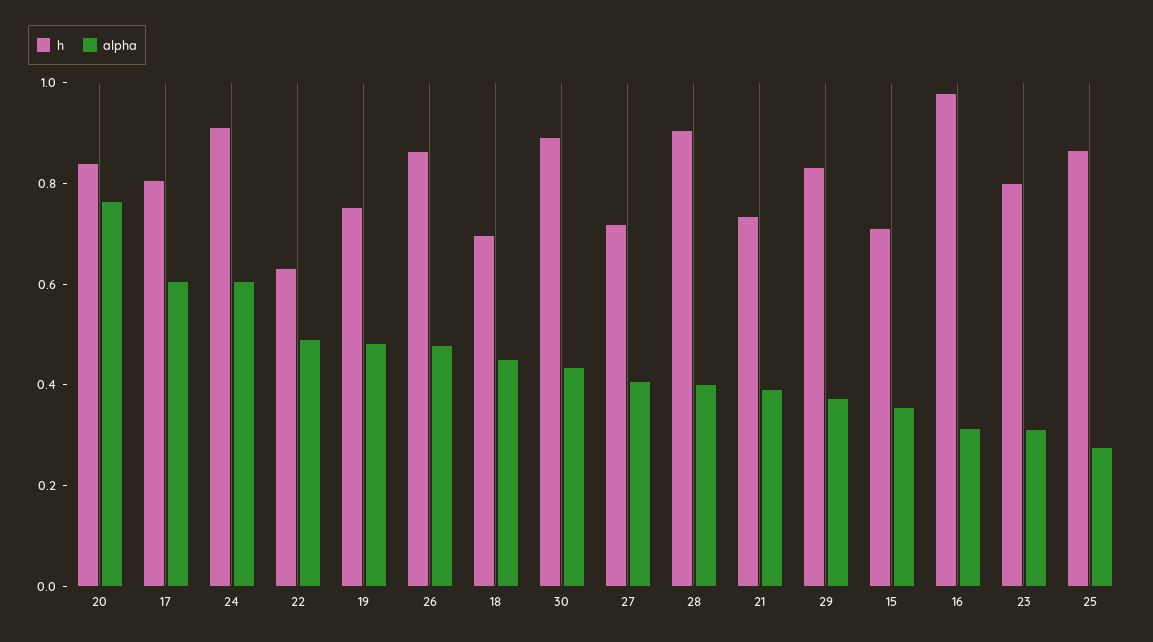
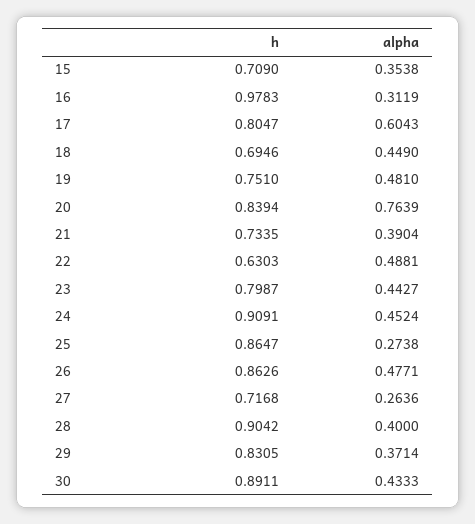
  {
    "h": {
      "20": 0.8394,
      "17": 0.8047,
      "24": 0.9091,
      "22": 0.6303,
      "19": 0.751,
      "26": 0.8626,
      "18": 0.6946,
      "30": 0.8911,
      "27": 0.7168,
      "28": 0.9042,
      "21": 0.7335,
      "29": 0.8305,
      "15": 0.709,
      "16": 0.9783,
      "23": 0.7987,
      "25": 0.8647
    },
    "alpha": {
      "20": 0.7639,
      "17": 0.6043,
-     "24": 0.6,
+     "24": 0.4524,
      "22": 0.4881,
      "19": 0.481,
      "26": 0.4771,
      "18": 0.449,
      "30": 0.4333,
-     "27": 0.4,
+     "27": 0.2636,
      "28": 0.4,
      "21": 0.3904,
      "29": 0.3714,
      "15": 0.3538,
      "16": 0.3119,
-     "23": 0.3,
+     "23": 0.4427,
      "25": 0.2738
    }
  }

